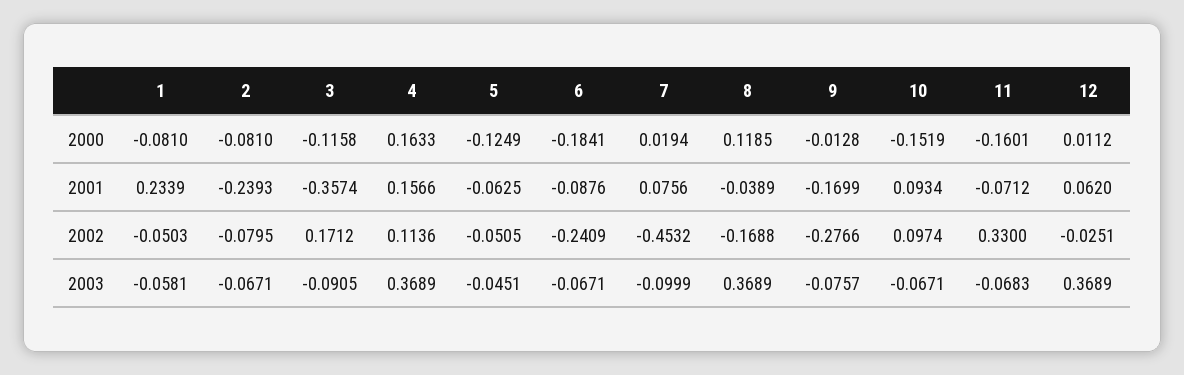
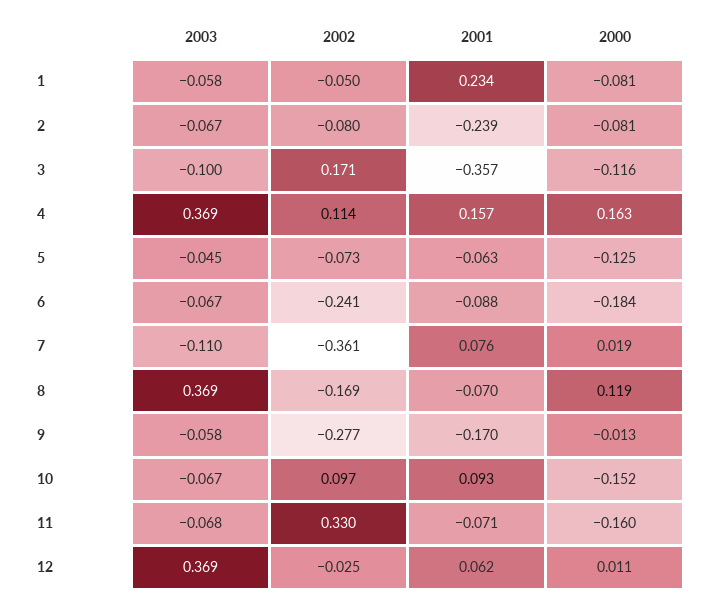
  {
    "1": {
      "2000": -0.081,
      "2001": 0.2339,
      "2002": -0.0503,
      "2003": -0.0581
    },
    "2": {
      "2000": -0.081,
      "2001": -0.2393,
      "2002": -0.0795,
      "2003": -0.0671
    },
    "3": {
      "2000": -0.1158,
      "2001": -0.3574,
      "2002": 0.1712,
-     "2003": -0.0905
+     "2003": -0.1
    },
    "4": {
      "2000": 0.1633,
      "2001": 0.1566,
      "2002": 0.1136,
      "2003": 0.3689
    },
    "5": {
      "2000": -0.1249,
      "2001": -0.0625,
-     "2002": -0.0505,
+     "2002": -0.073,
      "2003": -0.0451
    },
    "6": {
      "2000": -0.1841,
      "2001": -0.0876,
      "2002": -0.2409,
      "2003": -0.0671
    },
    "7": {
      "2000": 0.0194,
      "2001": 0.0756,
-     "2002": -0.4532,
+     "2002": -0.361,
-     "2003": -0.0999
+     "2003": -0.11
    },
    "8": {
      "2000": 0.1185,
-     "2001": -0.0389,
+     "2001": -0.07,
      "2002": -0.1688,
      "2003": 0.3689
    },
    "9": {
      "2000": -0.0128,
      "2001": -0.1699,
      "2002": -0.2766,
-     "2003": -0.0757
+     "2003": -0.058
    },
    "10": {
      "2000": -0.1519,
      "2001": 0.0934,
      "2002": 0.0974,
      "2003": -0.0671
    },
    "11": {
      "2000": -0.1601,
      "2001": -0.0712,
      "2002": 0.33,
      "2003": -0.0683
    },
    "12": {
      "2000": 0.0112,
      "2001": 0.062,
      "2002": -0.0251,
      "2003": 0.3689
    }
  }

